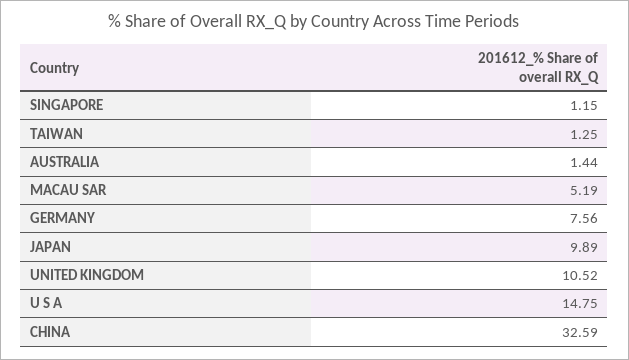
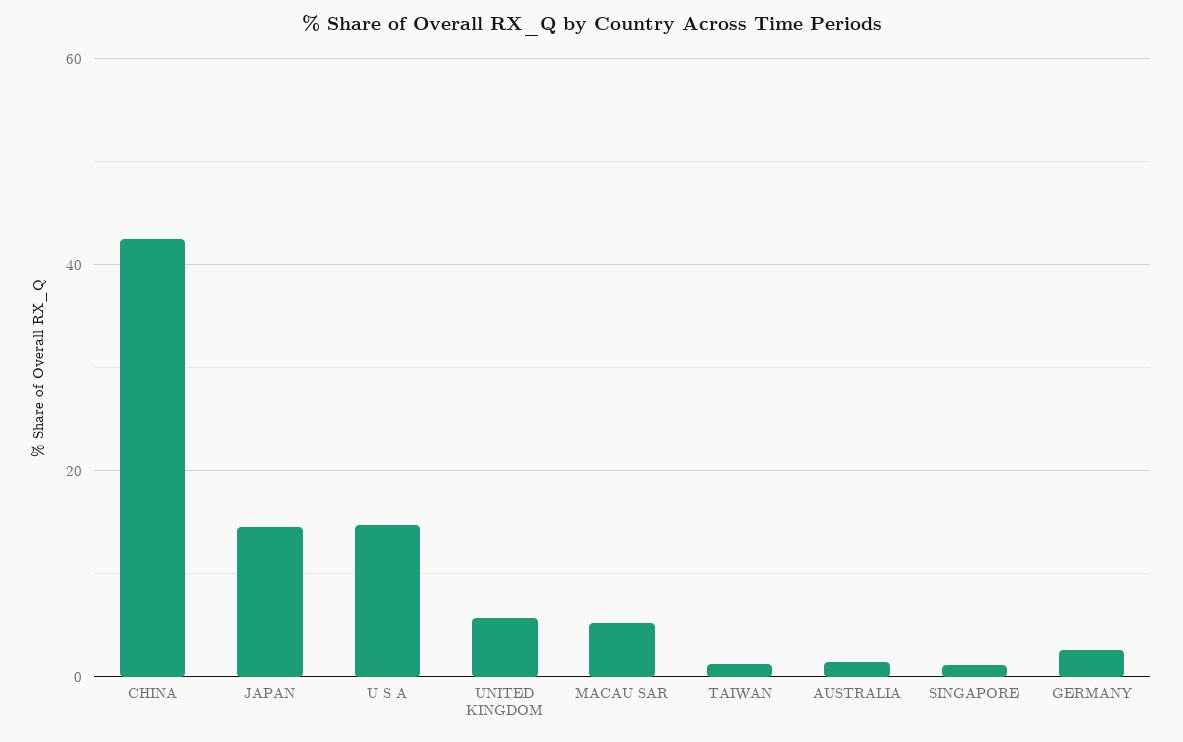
  {
    "SINGAPORE": 1.15,
    "TAIWAN": 1.25,
    "AUSTRALIA": 1.44,
    "MACAU SAR": 5.19,
-   "GERMANY": 7.56,
+   "GERMANY": 2,
-   "JAPAN": 9.89,
+   "JAPAN": 14,
-   "UNITED KINGDOM": 10.52,
+   "UNITED KINGDOM": 6,
    "U S A": 14.75,
-   "CHINA": 32.59
+   "CHINA": 42
  }

